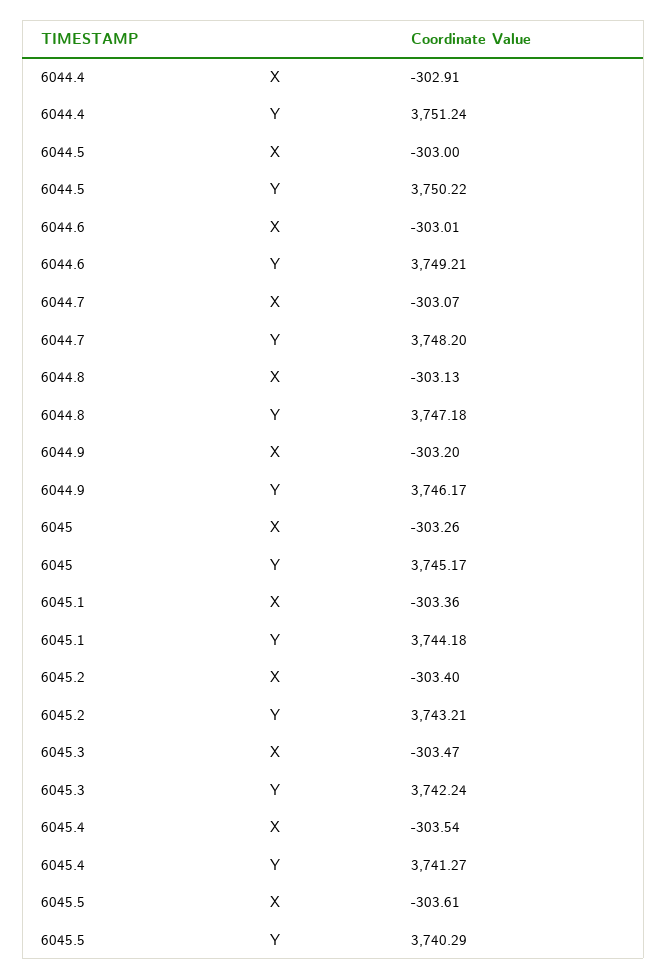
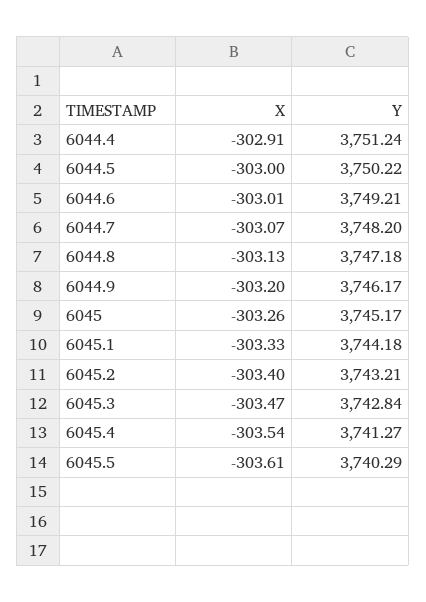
  {
    "6044.4": {
      "X": -302.91,
      "Y": 3751.24
    },
    "6044.5": {
      "X": -303,
      "Y": 3750.22
    },
    "6044.6": {
      "X": -303.01,
      "Y": 3749.21
    },
    "6044.7": {
      "X": -303.07,
      "Y": 3748.2
    },
    "6044.8": {
      "X": -303.13,
      "Y": 3747.18
    },
    "6044.9": {
      "X": -303.2,
      "Y": 3746.17
    },
    "6045": {
      "X": -303.26,
      "Y": 3745.17
    },
    "6045.1": {
-     "X": -303.36,
+     "X": -303.33,
      "Y": 3744.18
    },
    "6045.2": {
      "X": -303.4,
      "Y": 3743.21
    },
    "6045.3": {
      "X": -303.47,
-     "Y": 3742.24
+     "Y": 3742.84
    },
    "6045.4": {
      "X": -303.54,
      "Y": 3741.27
    },
    "6045.5": {
      "X": -303.61,
      "Y": 3740.29
    }
  }

